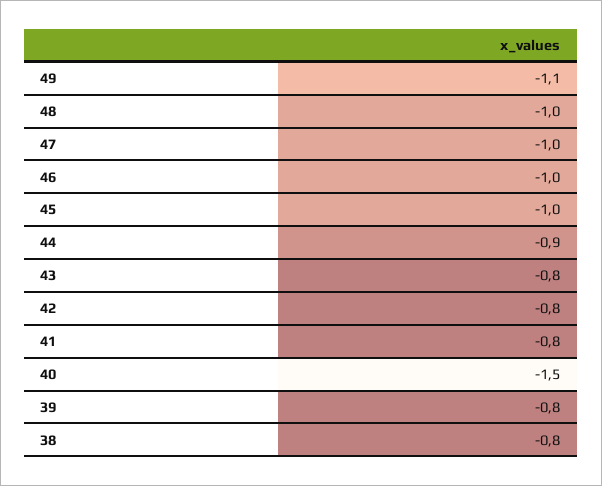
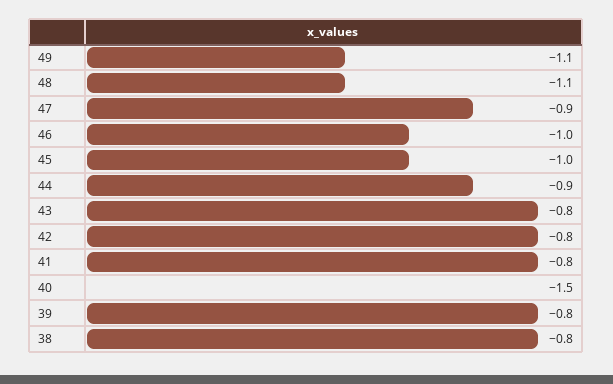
  {
    "49": -1.1,
-   "48": -1,
+   "48": -1.1,
-   "47": -1,
+   "47": -0.9,
    "46": -1,
    "45": -1,
    "44": -0.9,
    "43": -0.8,
    "42": -0.8,
    "41": -0.8,
    "40": -1.5,
    "39": -0.8,
    "38": -0.8
  }

